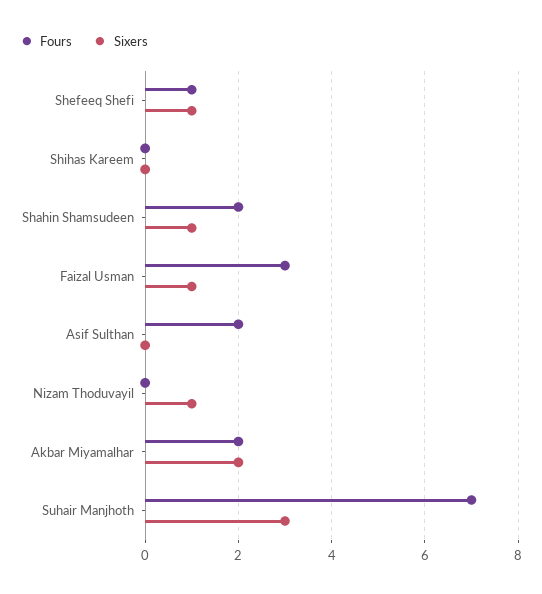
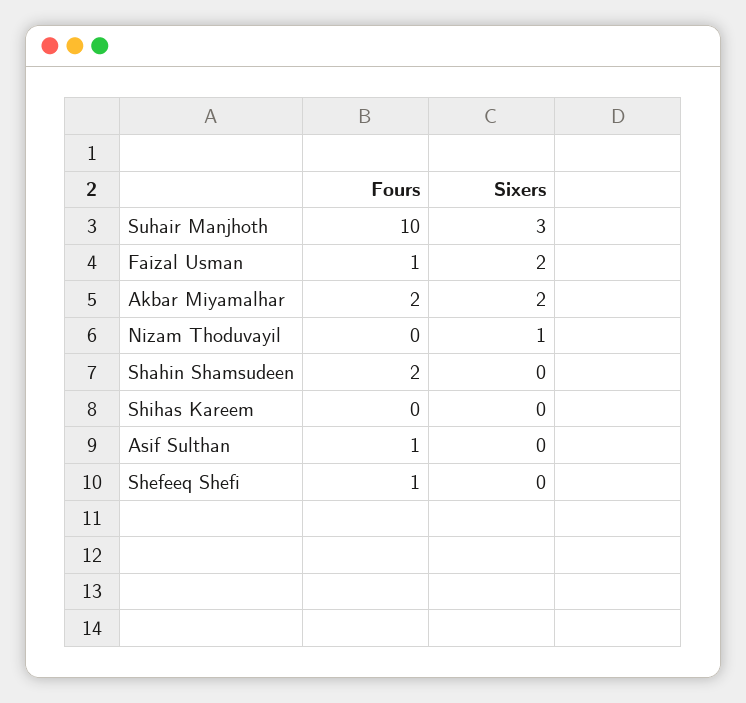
  {
    "Fours": {
      "Shefeeq Shefi": 1,
      "Shihas Kareem": 0,
      "Shahin Shamsudeen": 2,
-     "Faizal Usman": 3,
+     "Faizal Usman": 1,
-     "Asif Sulthan": 2,
+     "Asif Sulthan": 1,
      "Nizam Thoduvayil": 0,
      "Akbar Miyamalhar": 2,
-     "Suhair Manjhoth": 7
+     "Suhair Manjhoth": 10
    },
    "Sixers": {
-     "Shefeeq Shefi": 1,
+     "Shefeeq Shefi": 0,
      "Shihas Kareem": 0,
-     "Shahin Shamsudeen": 1,
+     "Shahin Shamsudeen": 0,
-     "Faizal Usman": 1,
+     "Faizal Usman": 2,
      "Asif Sulthan": 0,
      "Nizam Thoduvayil": 1,
      "Akbar Miyamalhar": 2,
      "Suhair Manjhoth": 3
    }
  }

